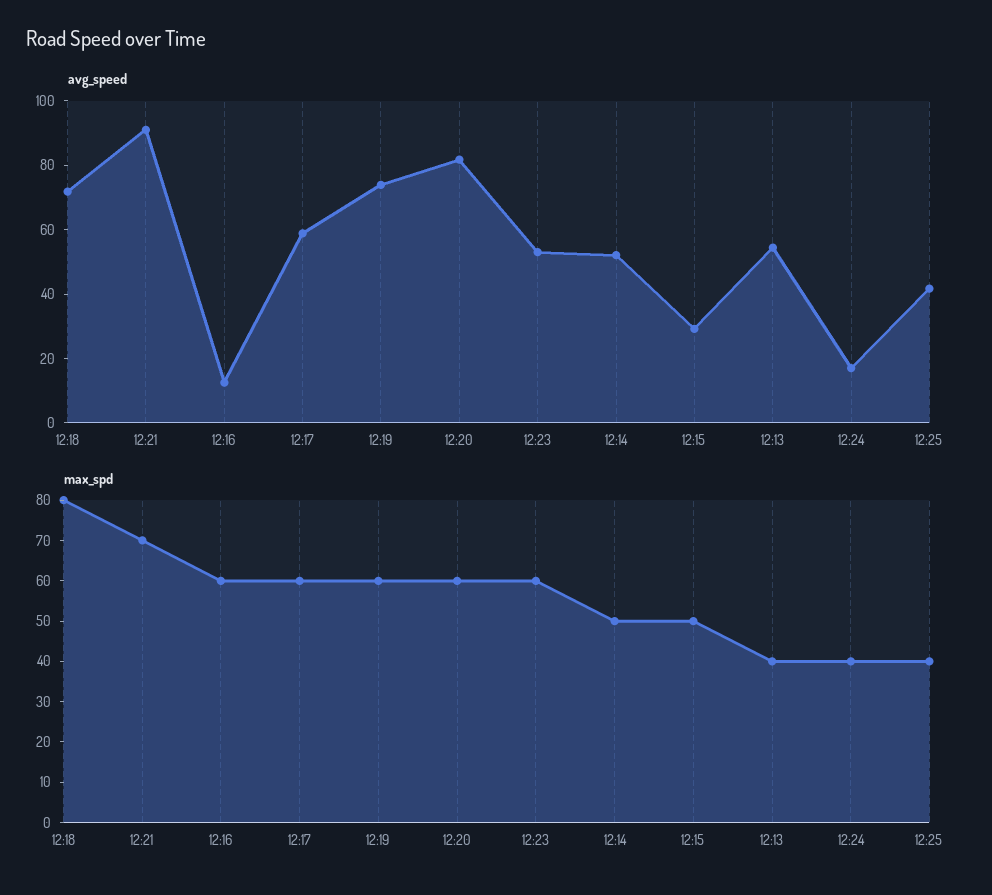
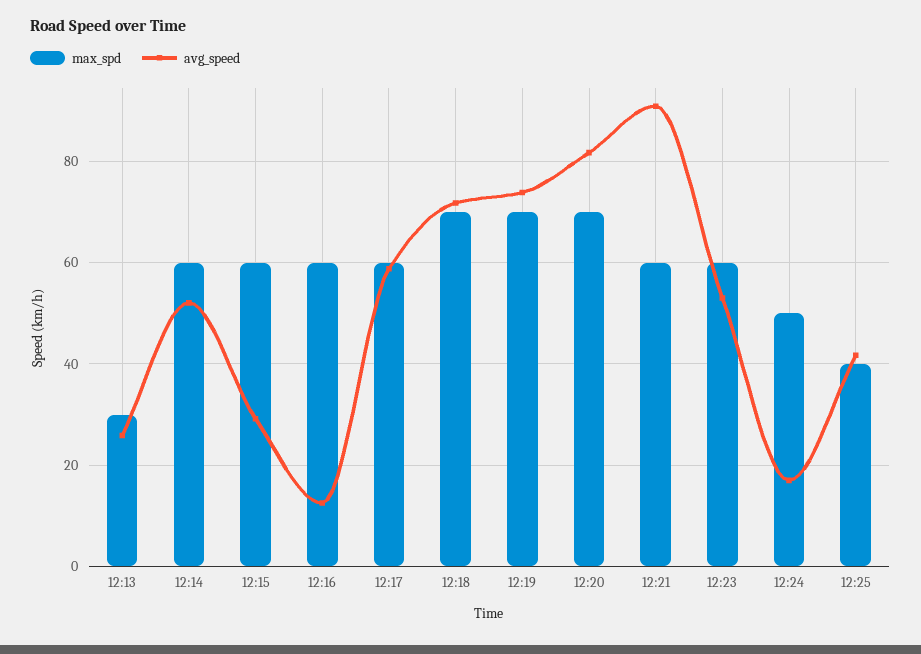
  {
    "avg_speed": {
      "12:18": 72,
      "12:21": 90,
      "12:16": 12,
      "12:17": 58,
      "12:19": 74,
      "12:20": 82,
      "12:23": 54,
      "12:14": 52,
      "12:15": 30,
-     "12:13": 55,
+     "12:13": 26,
      "12:24": 16,
      "12:25": 42
    },
    "max_spd": {
-     "12:18": 80,
+     "12:18": 70,
-     "12:21": 70,
+     "12:21": 60,
      "12:16": 60,
      "12:17": 60,
-     "12:19": 60,
+     "12:19": 70,
-     "12:20": 60,
+     "12:20": 70,
      "12:23": 60,
-     "12:14": 50,
+     "12:14": 60,
-     "12:15": 50,
+     "12:15": 60,
-     "12:13": 40,
+     "12:13": 30,
-     "12:24": 40,
+     "12:24": 50,
      "12:25": 40
    }
  }

